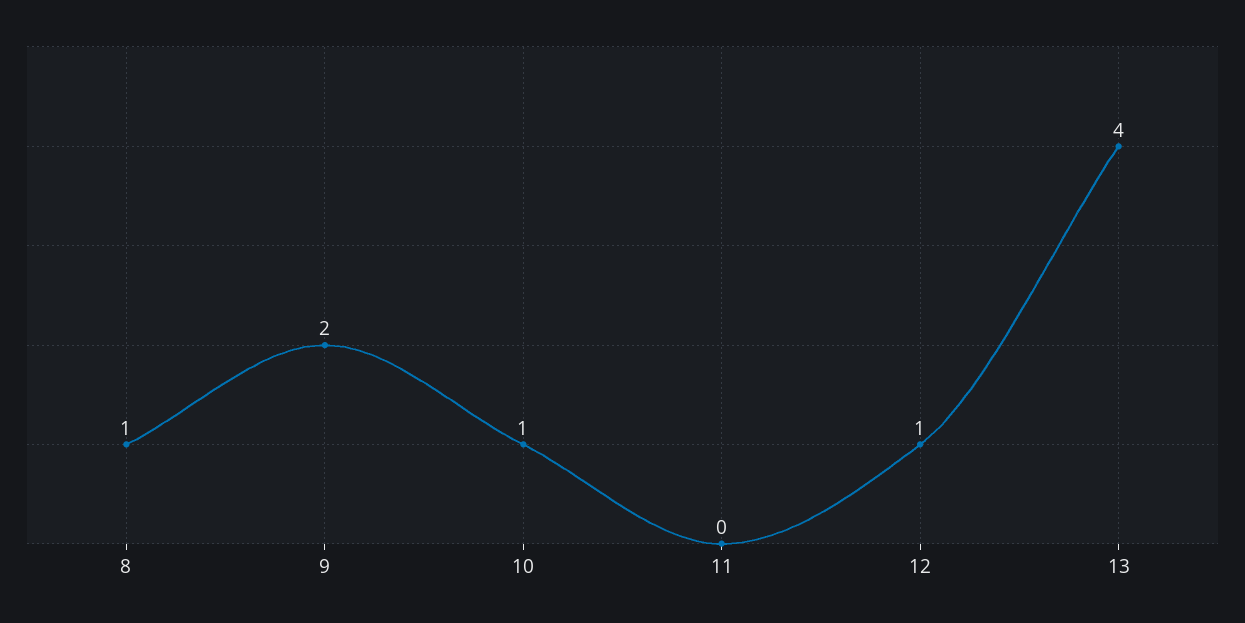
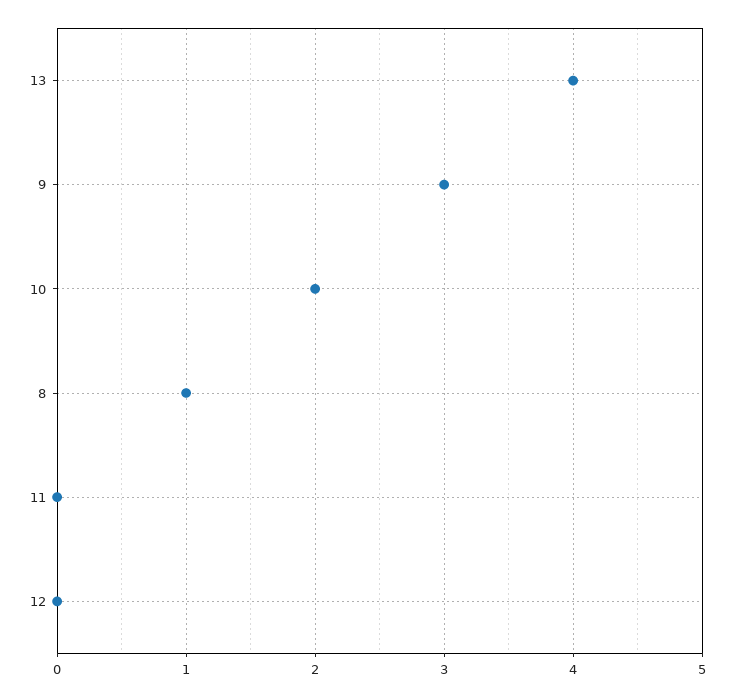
  {
    "8": 1,
-   "9": 2,
+   "9": 3,
-   "10": 1,
+   "10": 2,
    "11": 0,
-   "12": 1,
+   "12": 0,
    "13": 4
  }

